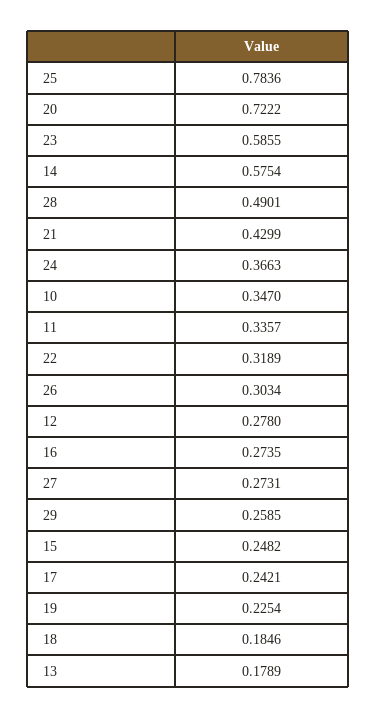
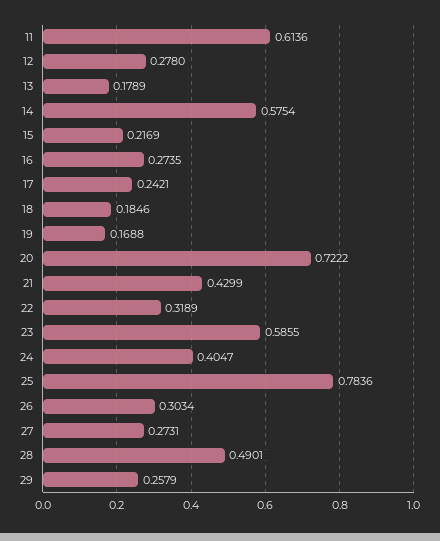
  {
    "25": 0.7836,
    "20": 0.7222,
    "23": 0.5855,
    "14": 0.5754,
    "28": 0.4901,
    "21": 0.4299,
-   "24": 0.3663,
+   "24": 0.4047,
-   "10": 0.347,
-   "11": 0.3357,
+   "11": 0.6136,
    "22": 0.3189,
    "26": 0.3034,
    "12": 0.278,
    "16": 0.2735,
    "27": 0.2731,
-   "29": 0.2585,
+   "29": 0.2579,
-   "15": 0.2482,
+   "15": 0.2169,
    "17": 0.2421,
-   "19": 0.2254,
+   "19": 0.1688,
    "18": 0.1846,
    "13": 0.1789
  }

